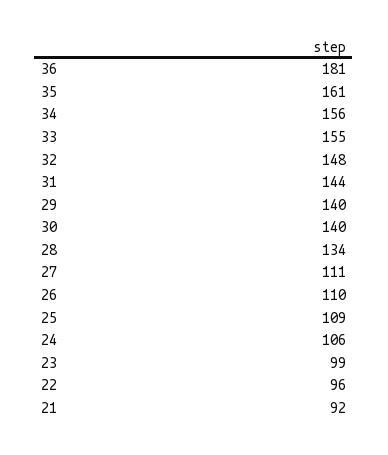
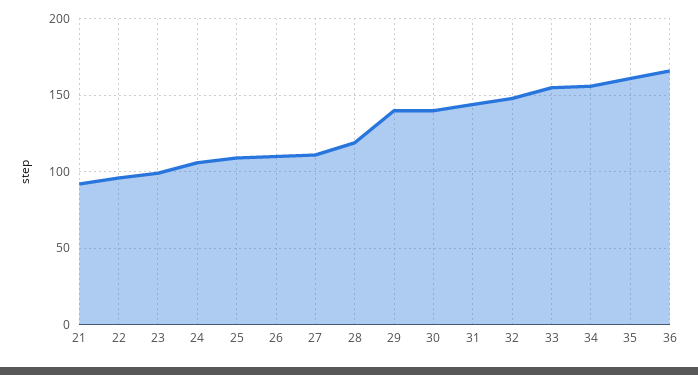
  {
-   "36": 181,
+   "36": 165,
    "35": 161,
    "34": 156,
    "33": 155,
    "32": 148,
    "31": 144,
    "29": 140,
    "30": 140,
-   "28": 134,
+   "28": 120,
    "27": 111,
    "26": 110,
    "25": 109,
    "24": 106,
    "23": 99,
    "22": 96,
    "21": 92
  }

